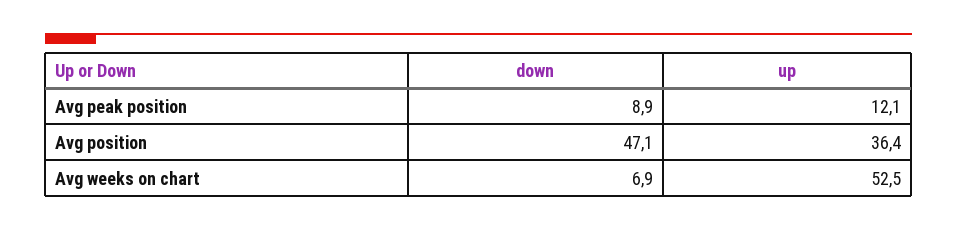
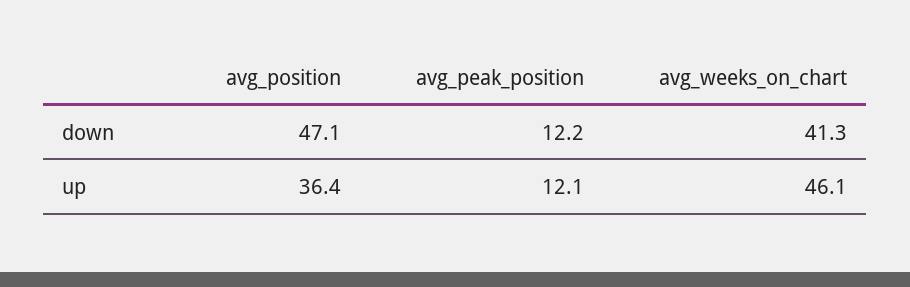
  {
    "down": {
-     "Avg peak position": 8.9,
+     "Avg peak position": 12.2,
      "Avg position": 47.1,
-     "Avg weeks on chart": 6.9
+     "Avg weeks on chart": 41.3
    },
    "up": {
      "Avg peak position": 12.1,
      "Avg position": 36.4,
-     "Avg weeks on chart": 52.5
+     "Avg weeks on chart": 46.1
    }
  }

